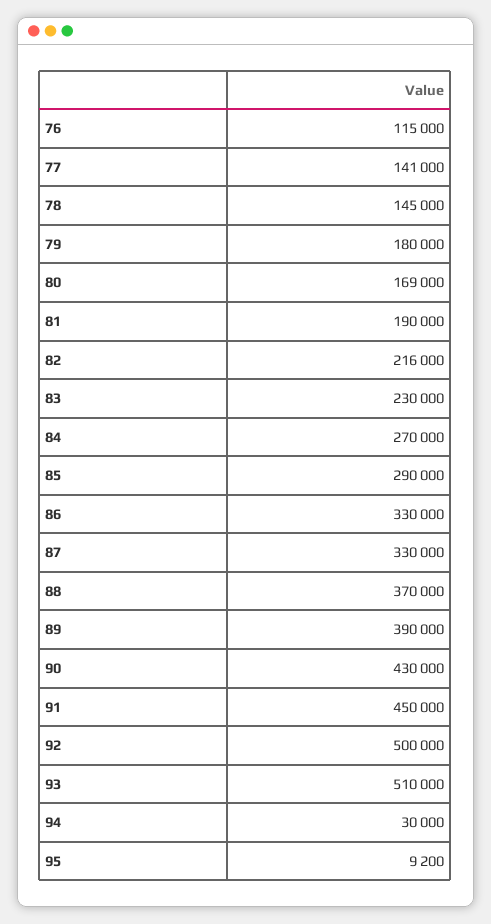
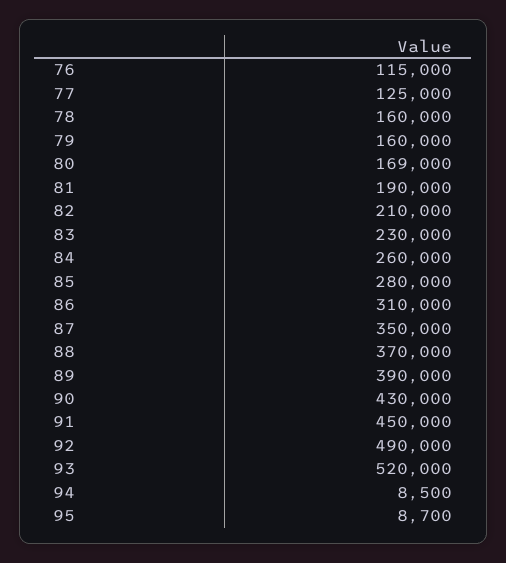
  {
    "76": 115000,
-   "77": 141000,
+   "77": 125000,
-   "78": 145000,
+   "78": 160000,
-   "79": 180000,
+   "79": 160000,
    "80": 169000,
    "81": 190000,
-   "82": 216000,
+   "82": 210000,
    "83": 230000,
-   "84": 270000,
+   "84": 260000,
-   "85": 290000,
+   "85": 280000,
-   "86": 330000,
+   "86": 310000,
-   "87": 330000,
+   "87": 350000,
    "88": 370000,
    "89": 390000,
    "90": 430000,
    "91": 450000,
-   "92": 500000,
+   "92": 490000,
-   "93": 510000,
+   "93": 520000,
-   "94": 30000,
+   "94": 8500,
-   "95": 9200
+   "95": 8700
  }

